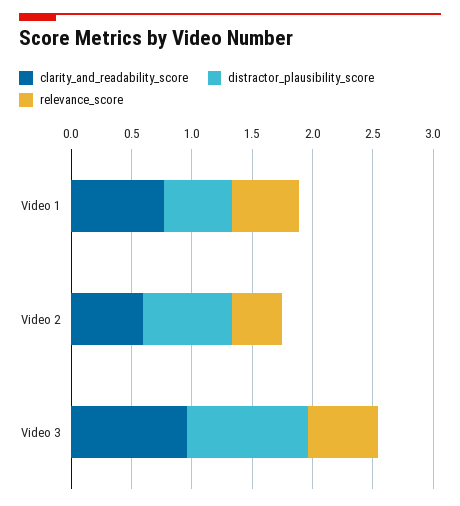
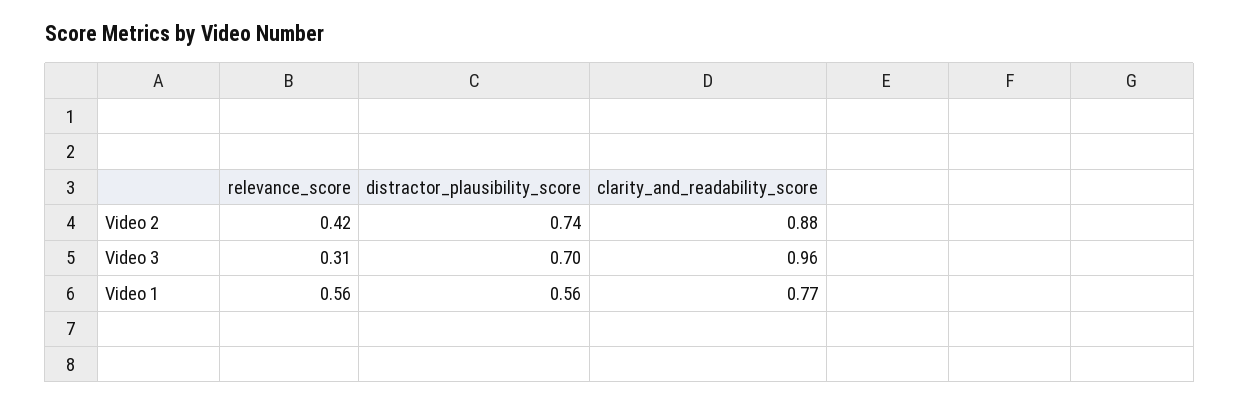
  {
    "clarity_and_readability_score": {
      "Video 1": 0.77,
-     "Video 2": 0.6,
+     "Video 2": 0.88,
      "Video 3": 0.96
    },
    "distractor_plausibility_score": {
      "Video 1": 0.56,
      "Video 2": 0.74,
-     "Video 3": 1
+     "Video 3": 0.7
    },
    "relevance_score": {
      "Video 1": 0.56,
      "Video 2": 0.42,
-     "Video 3": 0.6
+     "Video 3": 0.31
    }
  }

